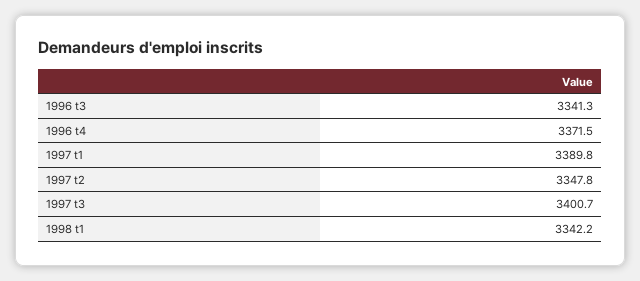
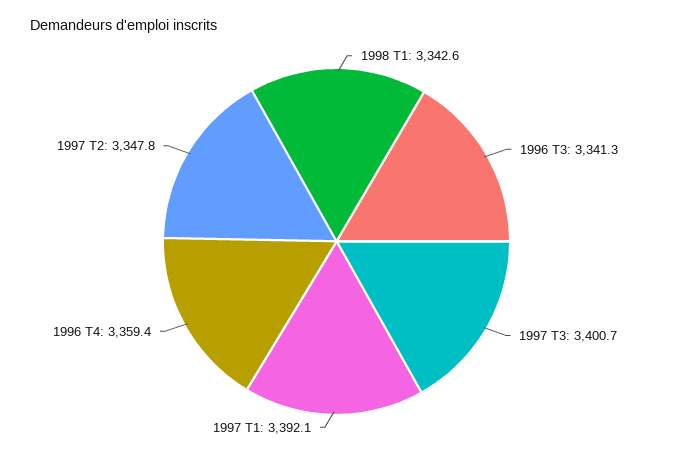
  {
    "1996 t3": 3341.3,
-   "1996 t4": 3371.5,
+   "1996 t4": 3359.4,
-   "1997 t1": 3389.8,
+   "1997 t1": 3392.1,
    "1997 t2": 3347.8,
    "1997 t3": 3400.7,
-   "1998 t1": 3342.2
+   "1998 t1": 3342.6
  }

